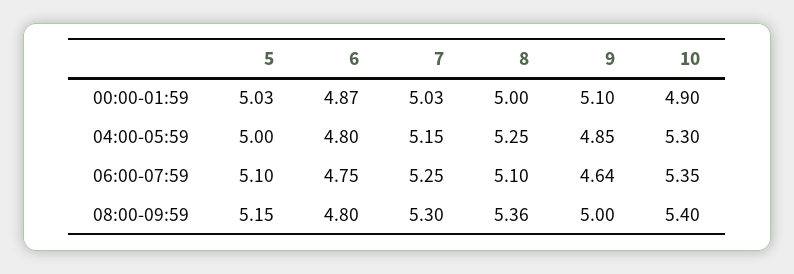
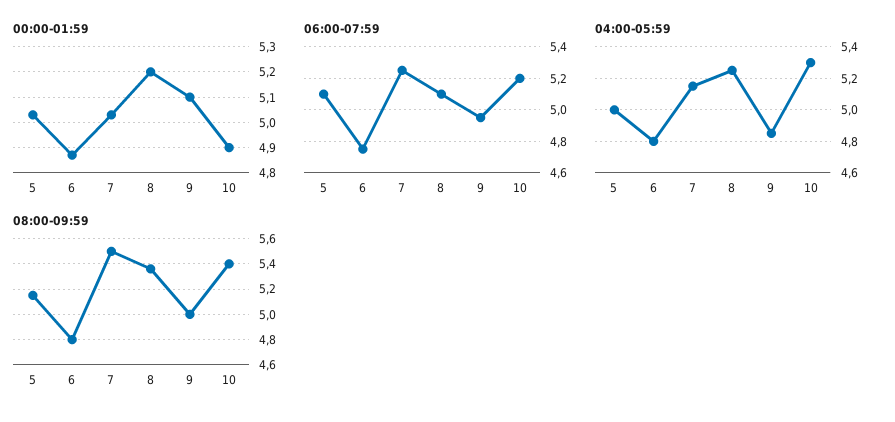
  {
    "00:00-01:59": {
      "5": 5.03,
      "6": 4.87,
      "7": 5.03,
-     "8": 5,
+     "8": 5.2,
      "9": 5.1,
      "10": 4.9
    },
    "04:00-05:59": {
      "5": 5,
      "6": 4.8,
      "7": 5.15,
      "8": 5.25,
      "9": 4.85,
      "10": 5.3
    },
    "06:00-07:59": {
      "5": 5.1,
      "6": 4.75,
      "7": 5.25,
      "8": 5.1,
-     "9": 4.64,
+     "9": 4.95,
-     "10": 5.35
+     "10": 5.2
    },
    "08:00-09:59": {
      "5": 5.15,
      "6": 4.8,
-     "7": 5.3,
+     "7": 5.5,
      "8": 5.36,
      "9": 5,
      "10": 5.4
    }
  }

